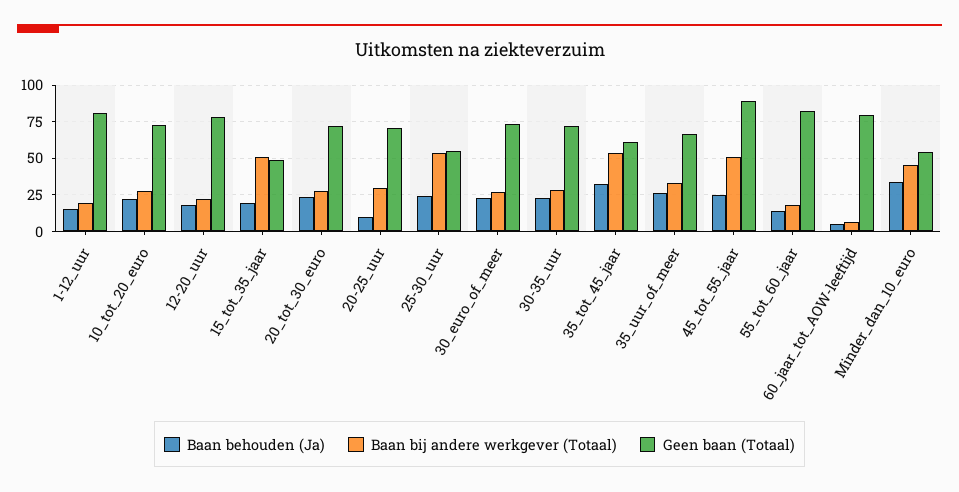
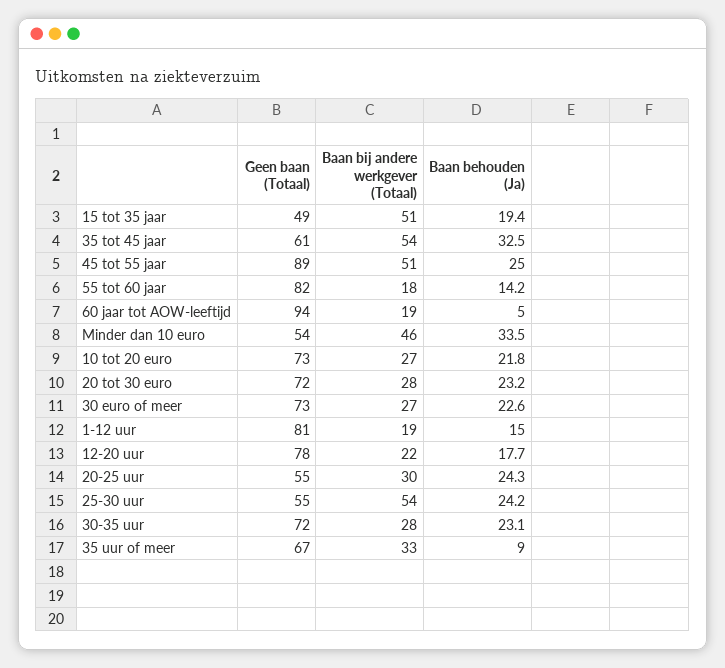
  {
    "Baan behouden (Ja)": {
      "1-12_uur": 15,
      "10_tot_20_euro": 21.8,
      "12-20_uur": 17.7,
      "15_tot_35_jaar": 19.4,
      "20_tot_30_euro": 23.2,
-     "20-25_uur": 10,
+     "20-25_uur": 24.3,
      "25-30_uur": 24.2,
      "30_euro_of_meer": 22.6,
      "30-35_uur": 23.1,
      "35_tot_45_jaar": 32.5,
-     "35_uur_of_meer": 25,
+     "35_uur_of_meer": 9,
      "45_tot_55_jaar": 25,
      "55_tot_60_jaar": 14.2,
      "60_jaar_tot_AOW-leeftijd": 5,
      "Minder_dan_10_euro": 33.5
    },
    "Baan bij andere werkgever (Totaal)": {
      "1-12_uur": 19,
      "10_tot_20_euro": 27,
      "12-20_uur": 22,
      "15_tot_35_jaar": 51,
      "20_tot_30_euro": 28,
      "20-25_uur": 30,
      "25-30_uur": 54,
      "30_euro_of_meer": 27,
      "30-35_uur": 28,
      "35_tot_45_jaar": 54,
      "35_uur_of_meer": 33,
      "45_tot_55_jaar": 51,
      "55_tot_60_jaar": 18,
-     "60_jaar_tot_AOW-leeftijd": 5,
+     "60_jaar_tot_AOW-leeftijd": 19,
      "Minder_dan_10_euro": 46
    },
    "Geen baan (Totaal)": {
      "1-12_uur": 81,
      "10_tot_20_euro": 73,
      "12-20_uur": 78,
      "15_tot_35_jaar": 49,
      "20_tot_30_euro": 72,
-     "20-25_uur": 70,
+     "20-25_uur": 55,
      "25-30_uur": 55,
      "30_euro_of_meer": 73,
      "30-35_uur": 72,
      "35_tot_45_jaar": 61,
      "35_uur_of_meer": 67,
      "45_tot_55_jaar": 89,
      "55_tot_60_jaar": 82,
-     "60_jaar_tot_AOW-leeftijd": 80,
+     "60_jaar_tot_AOW-leeftijd": 94,
      "Minder_dan_10_euro": 54
    }
  }

